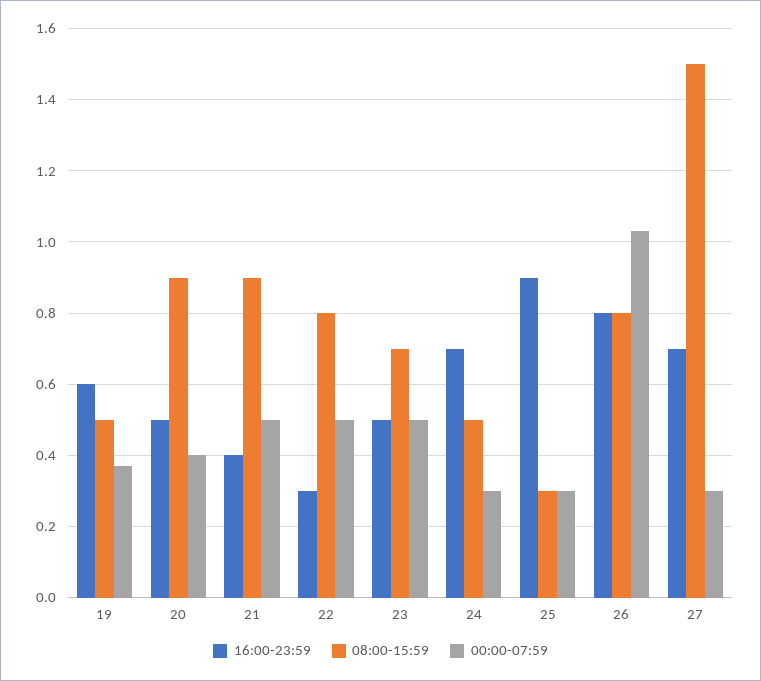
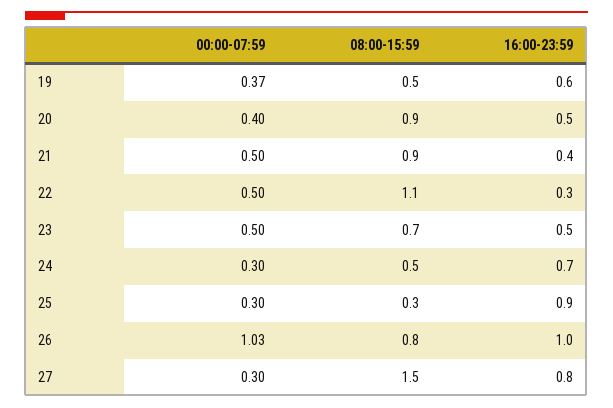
  {
    "16:00-23:59": {
      "19": 0.6,
      "20": 0.5,
      "21": 0.4,
      "22": 0.3,
      "23": 0.5,
      "24": 0.7,
      "25": 0.9,
-     "26": 0.8,
+     "26": 1,
-     "27": 0.7
+     "27": 0.8
    },
    "08:00-15:59": {
      "19": 0.5,
      "20": 0.9,
      "21": 0.9,
-     "22": 0.8,
+     "22": 1.1,
      "23": 0.7,
      "24": 0.5,
      "25": 0.3,
      "26": 0.8,
      "27": 1.5
    },
    "00:00-07:59": {
      "19": 0.37,
      "20": 0.4,
      "21": 0.5,
      "22": 0.5,
      "23": 0.5,
      "24": 0.3,
      "25": 0.3,
      "26": 1.03,
      "27": 0.3
    }
  }

